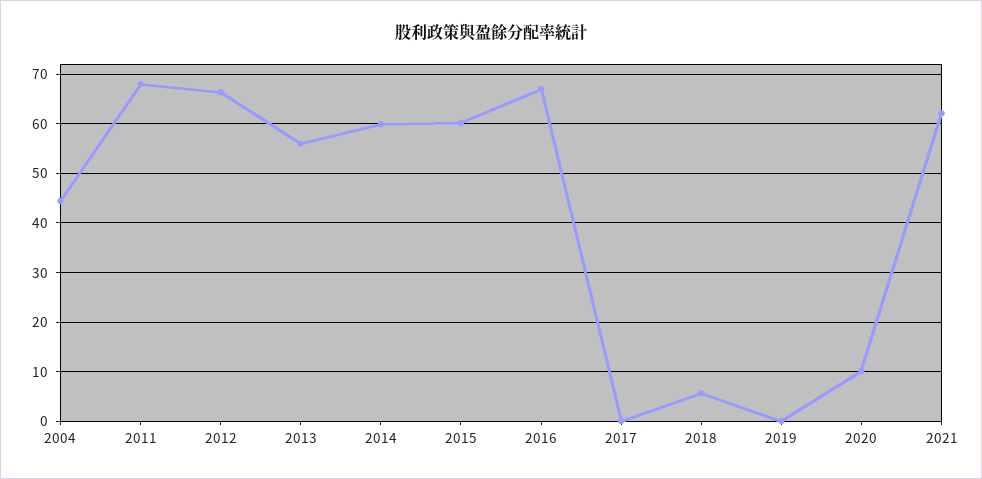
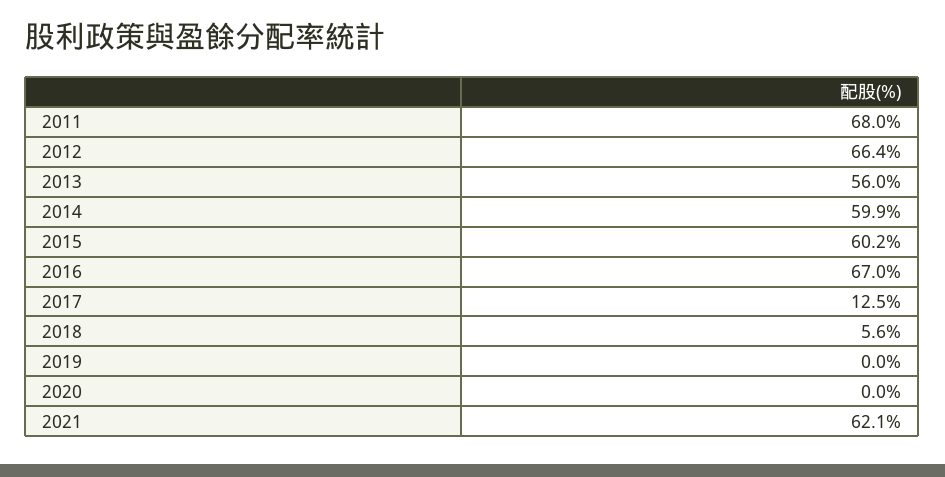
  {
-   "2004": 44,
    "2011": 68,
    "2012": 66.4,
    "2013": 56,
    "2014": 59.9,
    "2015": 60.2,
    "2016": 67,
-   "2017": 0,
+   "2017": 12.5,
    "2018": 5.6,
    "2019": 0,
-   "2020": 10,
+   "2020": 0,
    "2021": 62.1
  }

